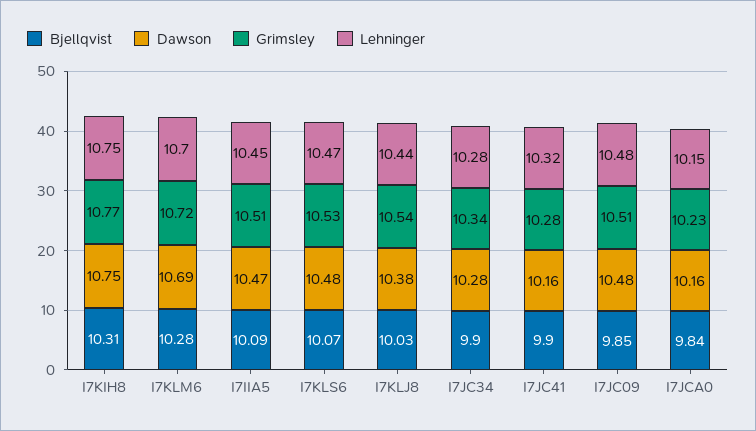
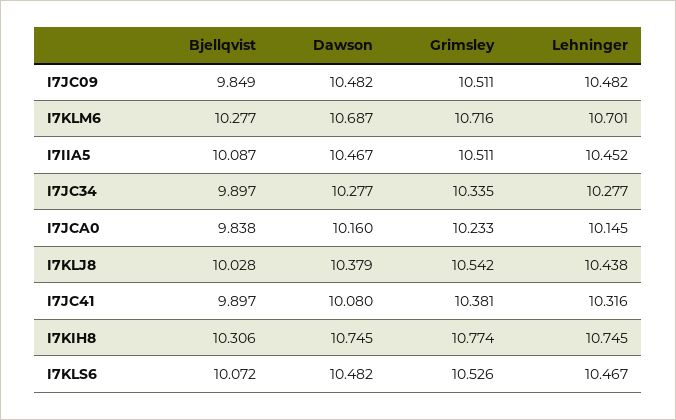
  {
    "Bjellqvist": {
      "I7KIH8": 10.306,
      "I7KLM6": 10.277,
      "I7IIA5": 10.087,
      "I7KLS6": 10.072,
      "I7KLJ8": 10.028,
      "I7JC34": 9.897,
      "I7JC41": 9.897,
      "I7JC09": 9.849,
      "I7JCA0": 9.838
    },
    "Dawson": {
      "I7KIH8": 10.745,
      "I7KLM6": 10.687,
      "I7IIA5": 10.467,
      "I7KLS6": 10.482,
      "I7KLJ8": 10.379,
      "I7JC34": 10.277,
-     "I7JC41": 10.16,
+     "I7JC41": 10.08,
      "I7JC09": 10.482,
      "I7JCA0": 10.16
    },
    "Grimsley": {
      "I7KIH8": 10.774,
      "I7KLM6": 10.716,
      "I7IIA5": 10.511,
      "I7KLS6": 10.526,
      "I7KLJ8": 10.542,
      "I7JC34": 10.335,
-     "I7JC41": 10.28,
+     "I7JC41": 10.381,
      "I7JC09": 10.511,
      "I7JCA0": 10.233
    },
    "Lehninger": {
      "I7KIH8": 10.745,
      "I7KLM6": 10.701,
      "I7IIA5": 10.452,
      "I7KLS6": 10.467,
      "I7KLJ8": 10.438,
      "I7JC34": 10.277,
      "I7JC41": 10.316,
      "I7JC09": 10.482,
      "I7JCA0": 10.145
    }
  }

